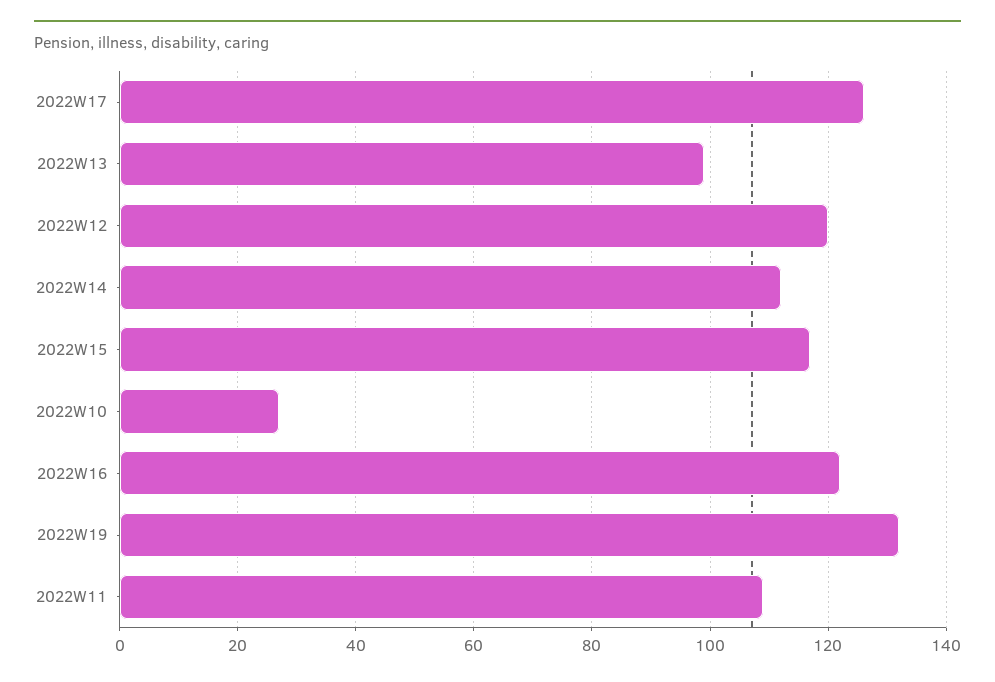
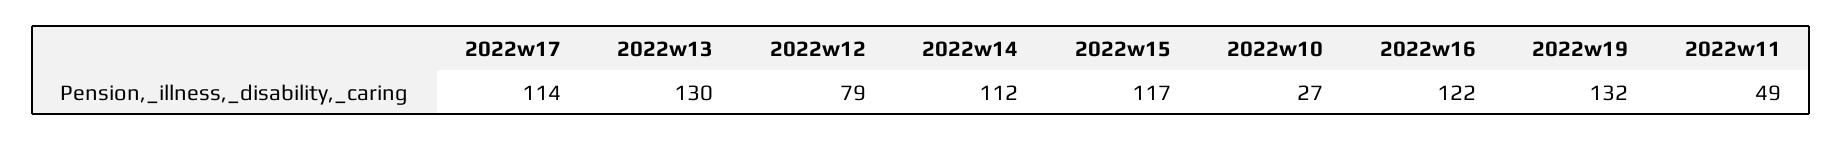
  {
-   "2022W17": 125,
+   "2022W17": 114,
-   "2022W13": 100,
+   "2022W13": 130,
-   "2022W12": 120,
+   "2022W12": 79,
    "2022W14": 112,
    "2022W15": 117,
    "2022W10": 27,
    "2022W16": 122,
    "2022W19": 132,
-   "2022W11": 110
+   "2022W11": 49
  }

